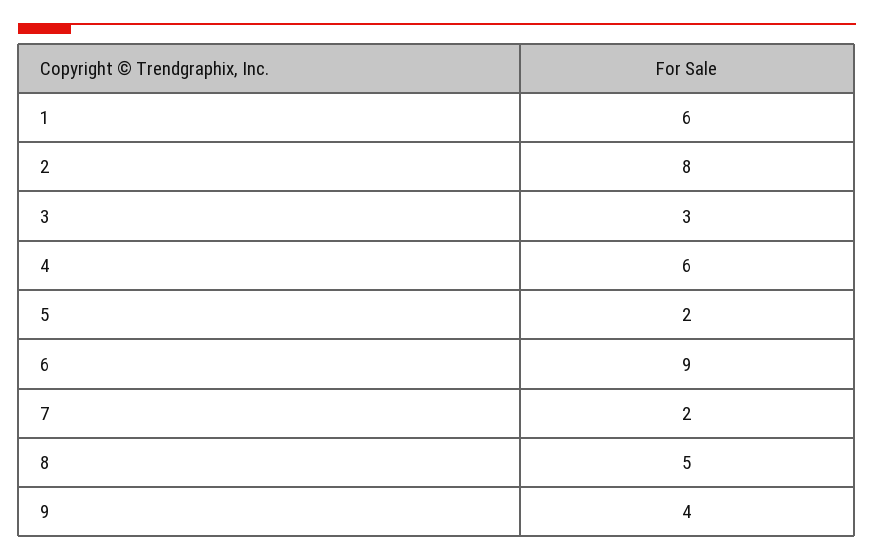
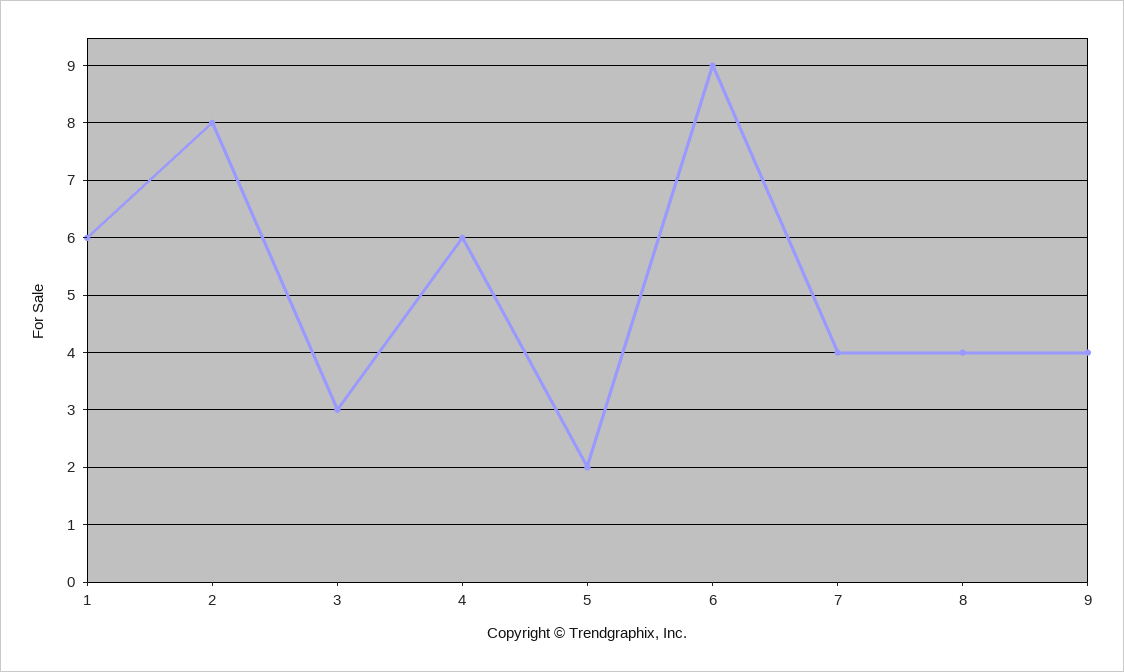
  {
    "1": 6,
    "2": 8,
    "3": 3,
    "4": 6,
    "5": 2,
    "6": 9,
-   "7": 2,
+   "7": 4,
-   "8": 5,
+   "8": 4,
    "9": 4
  }

